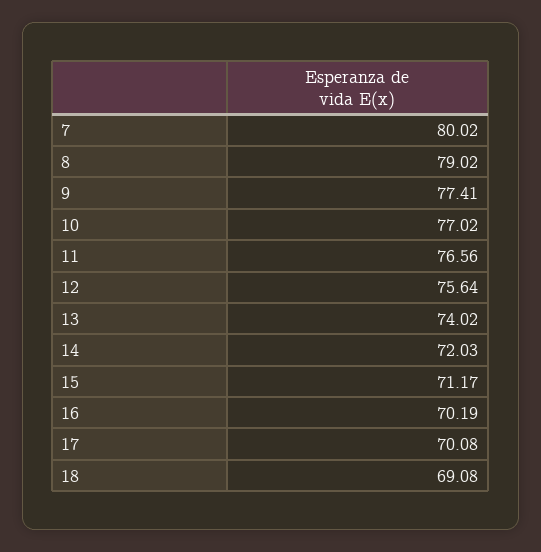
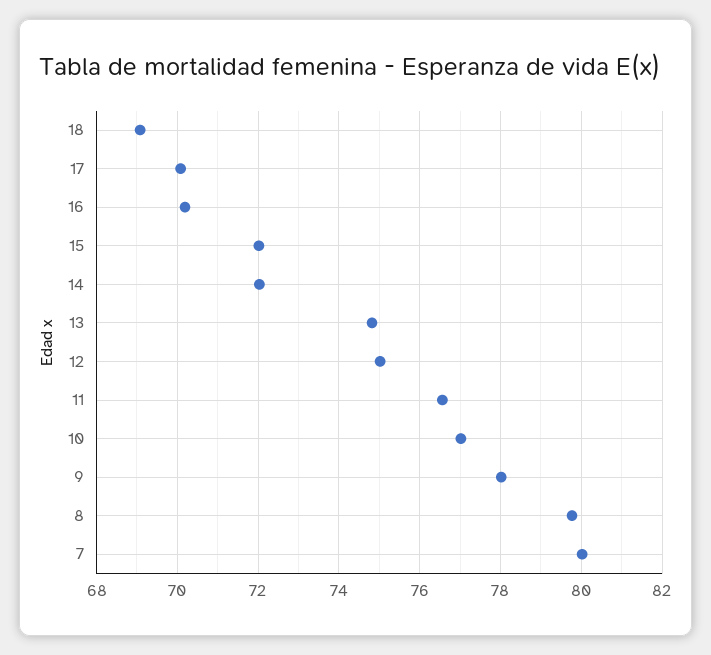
  {
    "7": 80.02,
-   "8": 79.02,
+   "8": 79.8,
-   "9": 77.41,
+   "9": 78,
    "10": 77.02,
    "11": 76.56,
-   "12": 75.64,
+   "12": 75,
-   "13": 74.02,
+   "13": 74.8,
    "14": 72.03,
-   "15": 71.17,
+   "15": 72,
    "16": 70.19,
    "17": 70.08,
    "18": 69.08
  }

